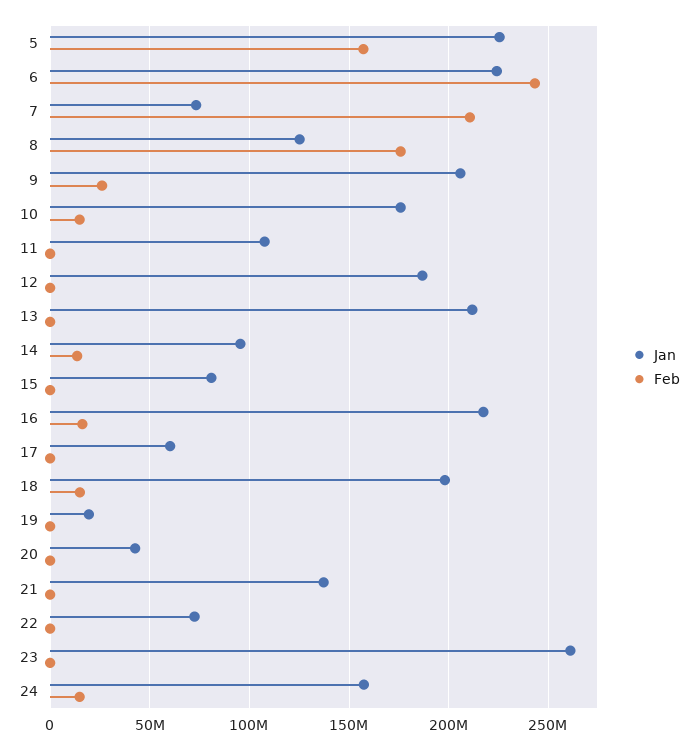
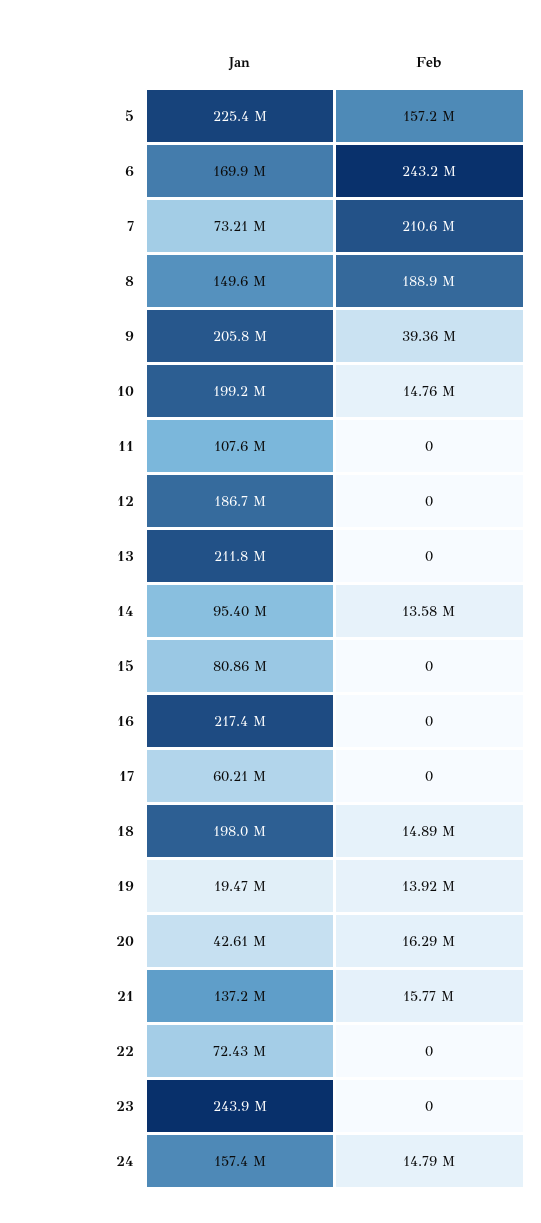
  {
    "Jan": {
      "5": 225400000,
-     "6": 225000000,
+     "6": 169900000,
      "7": 73210000,
-     "8": 125000000,
+     "8": 149600000,
      "9": 205800000,
-     "10": 175000000,
+     "10": 199200000,
      "11": 107600000,
      "12": 186700000,
      "13": 211800000,
      "14": 95400000,
      "15": 80860000,
      "16": 217400000,
      "17": 60210000,
      "18": 198000000,
      "19": 19470000,
      "20": 42610000,
      "21": 137200000,
      "22": 72430000,
-     "23": 260000000,
+     "23": 243900000,
      "24": 157400000
    },
    "Feb": {
      "5": 157200000,
      "6": 243200000,
      "7": 210600000,
-     "8": 175000000,
+     "8": 188900000,
-     "9": 25000000,
+     "9": 39360000,
      "10": 14760000,
      "11": 0,
      "12": 0,
      "13": 0,
      "14": 13580000,
      "15": 0,
-     "16": 15000000,
+     "16": 0,
      "17": 0,
      "18": 14890000,
-     "19": 0,
+     "19": 13920000,
-     "20": 0,
+     "20": 16290000,
-     "21": 0,
+     "21": 15770000,
      "22": 0,
      "23": 0,
      "24": 14790000
    }
  }

